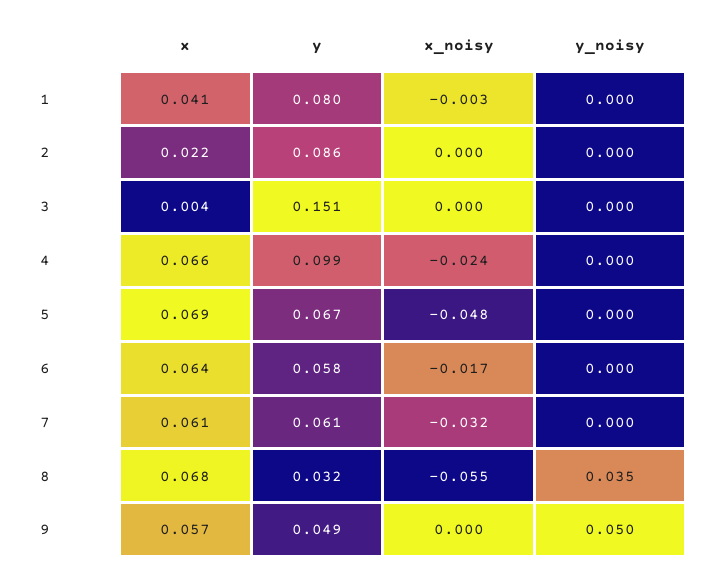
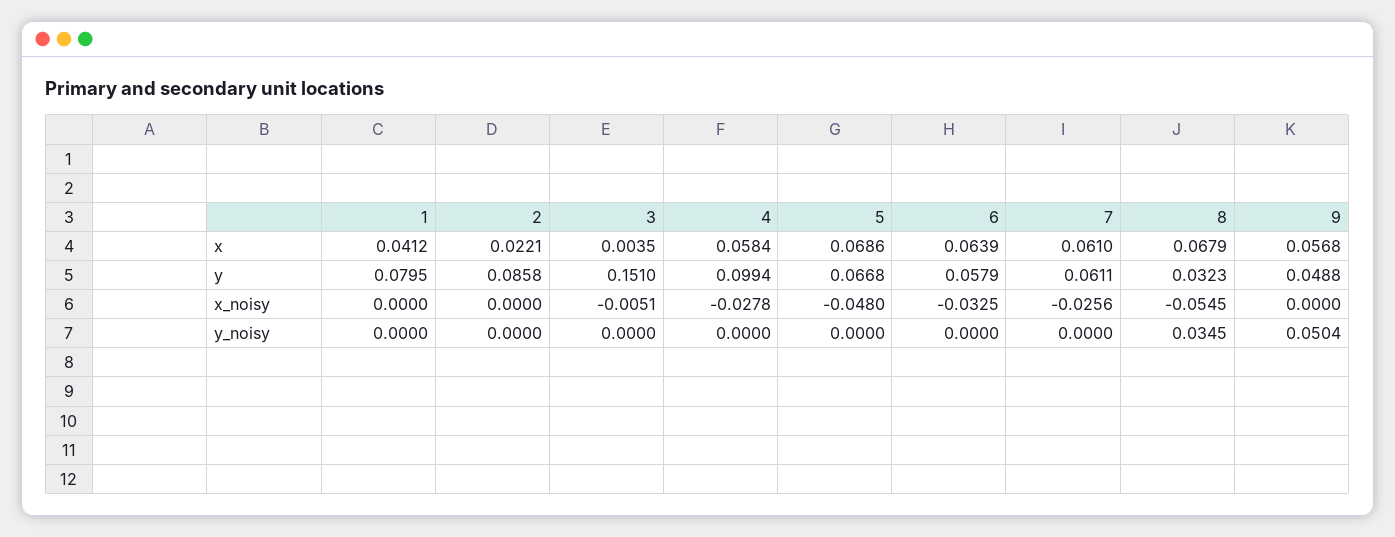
  {
    "x": {
      "1": 0.0412,
      "2": 0.0221,
      "3": 0.0035,
-     "4": 0.066,
+     "4": 0.0584,
      "5": 0.0686,
      "6": 0.0639,
      "7": 0.061,
      "8": 0.0679,
      "9": 0.0568
    },
    "y": {
      "1": 0.0795,
      "2": 0.0858,
      "3": 0.151,
      "4": 0.0994,
      "5": 0.0668,
      "6": 0.0579,
      "7": 0.0611,
      "8": 0.0323,
      "9": 0.0488
    },
    "x_noisy": {
-     "1": -0.003,
+     "1": 0,
      "2": 0,
-     "3": 0,
+     "3": -0.0051,
-     "4": -0.024,
+     "4": -0.0278,
      "5": -0.048,
-     "6": -0.017,
+     "6": -0.0325,
-     "7": -0.032,
+     "7": -0.0256,
      "8": -0.0545,
      "9": 0
    },
    "y_noisy": {
      "1": 0,
      "2": 0,
      "3": 0,
      "4": 0,
      "5": 0,
      "6": 0,
      "7": 0,
      "8": 0.0345,
      "9": 0.0504
    }
  }

